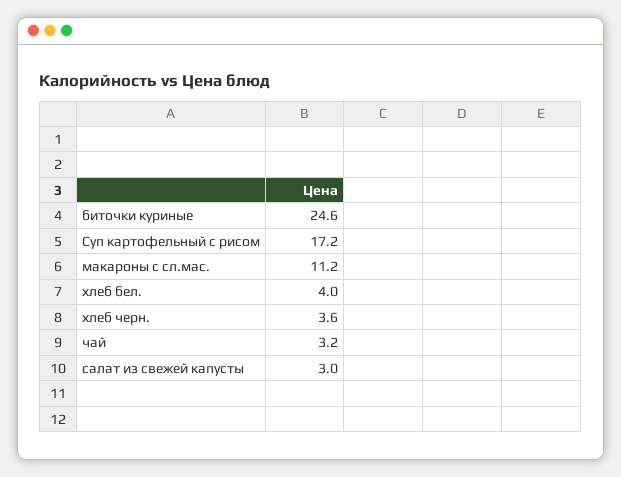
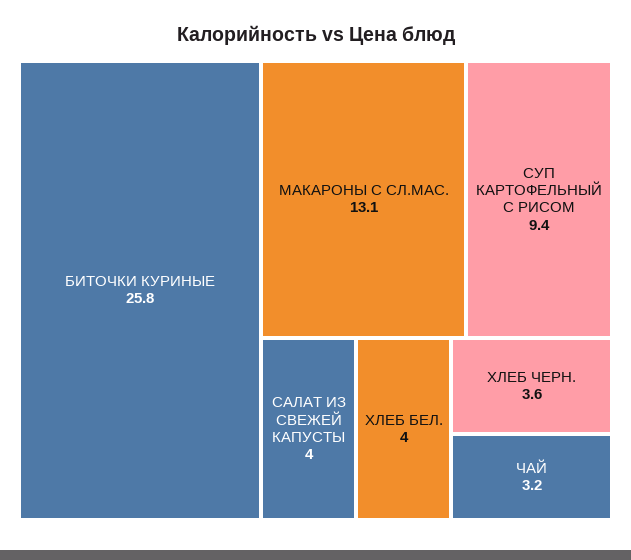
  {
-   "биточки куриные": 24.6,
+   "биточки куриные": 25.8,
-   "Суп картофельный с рисом": 17.2,
+   "Суп картофельный с рисом": 9.4,
-   "макароны с сл.мас.": 11.2,
+   "макароны с сл.мас.": 13.1,
    "хлеб бел.": 4,
    "хлеб черн.": 3.6,
    "чай": 3.2,
-   "салат из свежей капусты": 3
+   "салат из свежей капусты": 4
  }

